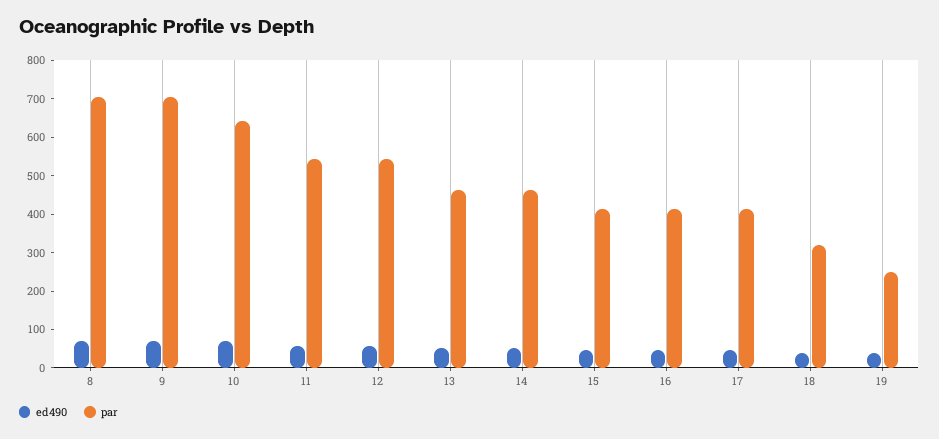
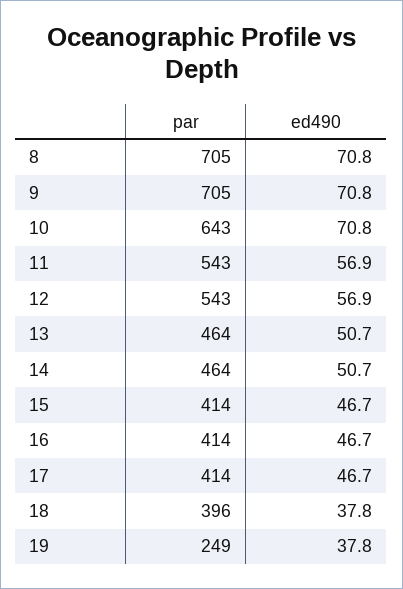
  {
    "ed490": {
      "8": 70.8,
      "9": 70.8,
      "10": 70.8,
      "11": 56.9,
      "12": 56.9,
      "13": 50.7,
      "14": 50.7,
      "15": 46.7,
      "16": 46.7,
      "17": 46.7,
      "18": 37.8,
      "19": 37.8
    },
    "par": {
      "8": 705,
      "9": 705,
      "10": 643,
      "11": 543,
      "12": 543,
      "13": 464,
      "14": 464,
      "15": 414,
      "16": 414,
      "17": 414,
-     "18": 325,
+     "18": 396,
      "19": 249
    }
  }

